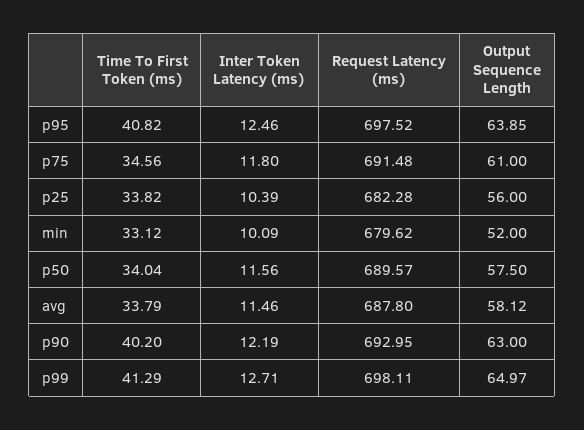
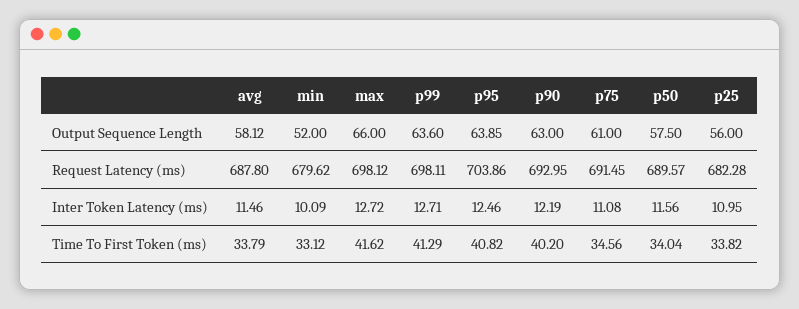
  {
    "Time To First Token (ms)": {
      "p95": 40.82,
      "p75": 34.56,
      "p25": 33.82,
      "min": 33.12,
      "p50": 34.04,
      "avg": 33.79,
      "p90": 40.2,
-     "p99": 41.29
+     "p99": 41.29,
+     "max": 41.62
    },
    "Inter Token Latency (ms)": {
      "p95": 12.46,
-     "p75": 11.8,
+     "p75": 11.08,
-     "p25": 10.39,
+     "p25": 10.95,
      "min": 10.09,
      "p50": 11.56,
      "avg": 11.46,
      "p90": 12.19,
-     "p99": 12.71
+     "p99": 12.71,
+     "max": 12.72
    },
    "Request Latency (ms)": {
-     "p95": 697.52,
+     "p95": 703.86,
-     "p75": 691.48,
+     "p75": 691.45,
      "p25": 682.28,
      "min": 679.62,
      "p50": 689.57,
      "avg": 687.8,
      "p90": 692.95,
-     "p99": 698.11
+     "p99": 698.11,
+     "max": 698.12
    },
    "Output Sequence Length": {
      "p95": 63.85,
      "p75": 61,
      "p25": 56,
      "min": 52,
      "p50": 57.5,
      "avg": 58.12,
      "p90": 63,
-     "p99": 64.97
+     "p99": 63.6,
+     "max": 66
    }
  }

